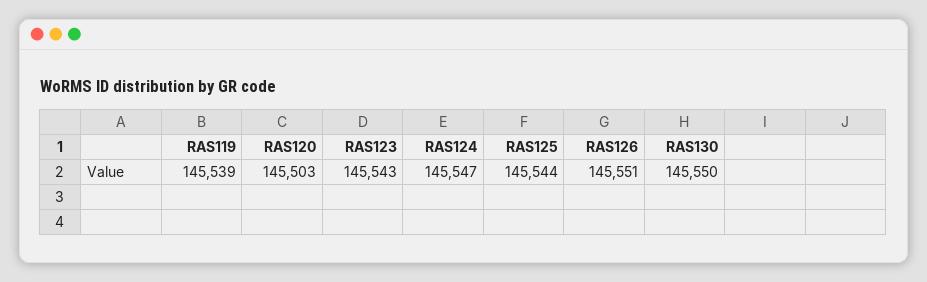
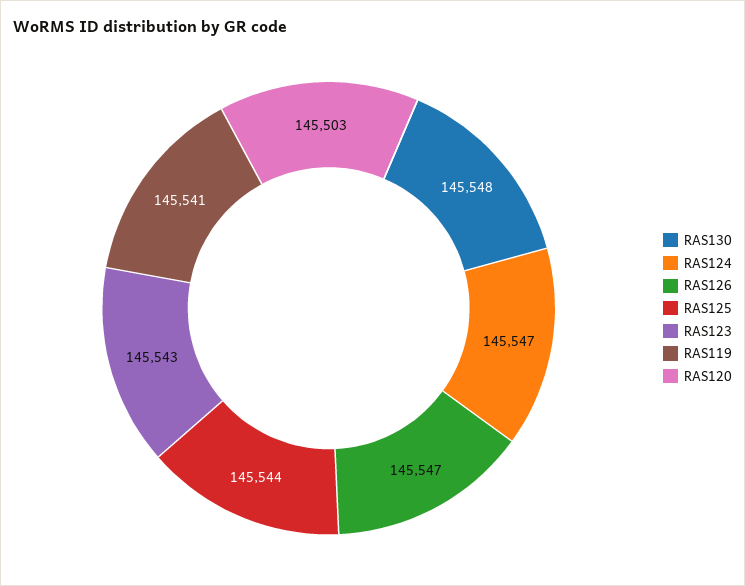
  {
-   "RAS119": 145539,
+   "RAS119": 145541,
    "RAS120": 145503,
    "RAS123": 145543,
    "RAS124": 145547,
    "RAS125": 145544,
-   "RAS126": 145551,
+   "RAS126": 145547,
-   "RAS130": 145550
+   "RAS130": 145548
  }

